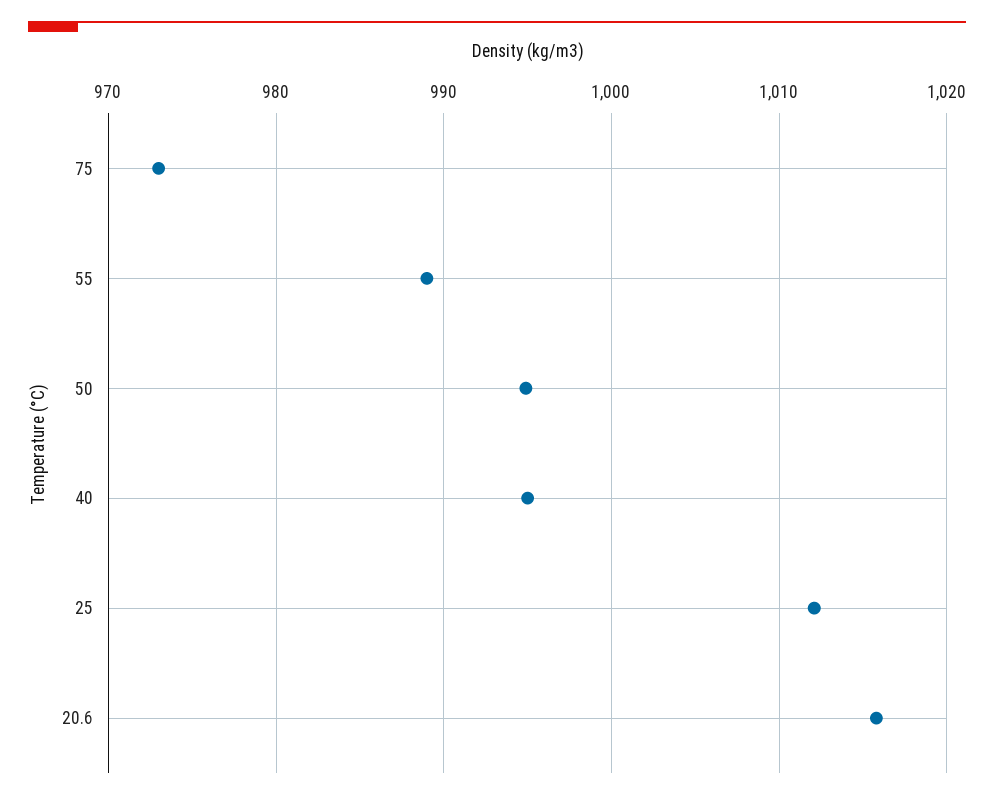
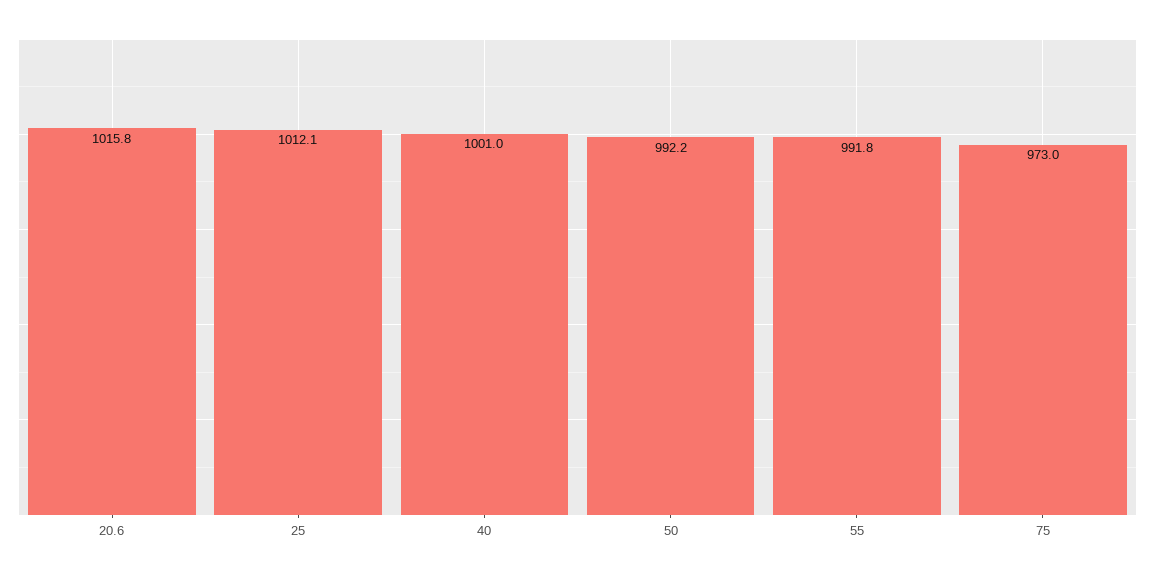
  {
    "75": 973,
-   "55": 989,
+   "55": 991.8,
-   "50": 995,
+   "50": 992.2,
-   "40": 995,
+   "40": 1001,
    "25": 1012.1,
    "20.6": 1015.8
  }

